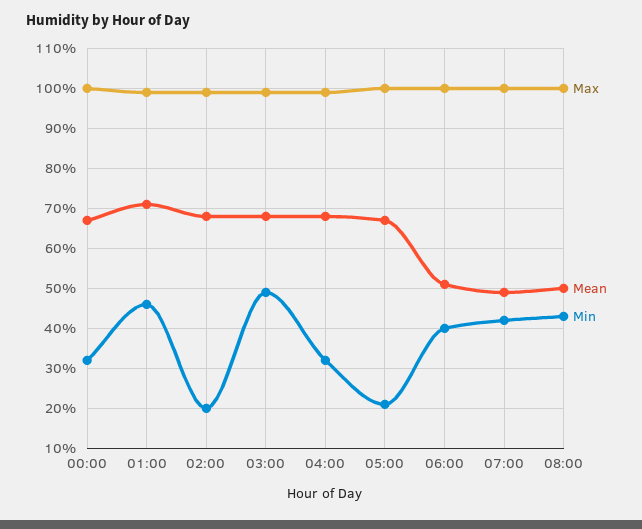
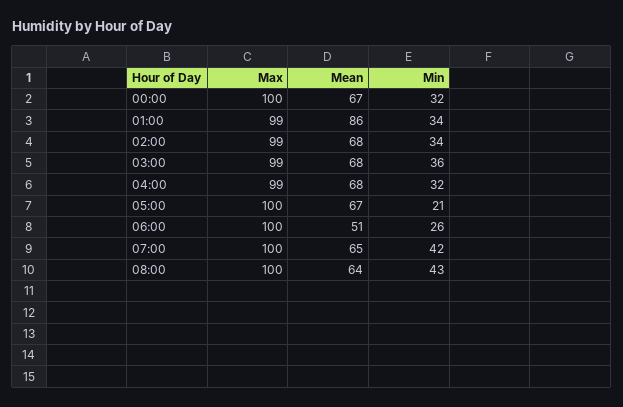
  {
    "Max": {
      "00:00": 100,
      "01:00": 99,
      "02:00": 99,
      "03:00": 99,
      "04:00": 99,
      "05:00": 100,
      "06:00": 100,
      "07:00": 100,
      "08:00": 100
    },
    "Mean": {
      "00:00": 67,
-     "01:00": 70,
+     "01:00": 86,
      "02:00": 68,
      "03:00": 68,
      "04:00": 68,
      "05:00": 67,
      "06:00": 51,
-     "07:00": 50,
+     "07:00": 65,
-     "08:00": 50
+     "08:00": 64
    },
    "Min": {
      "00:00": 32,
-     "01:00": 45,
+     "01:00": 34,
-     "02:00": 20,
+     "02:00": 34,
-     "03:00": 50,
+     "03:00": 36,
      "04:00": 32,
      "05:00": 21,
-     "06:00": 40,
+     "06:00": 26,
      "07:00": 42,
      "08:00": 43
    }
  }

